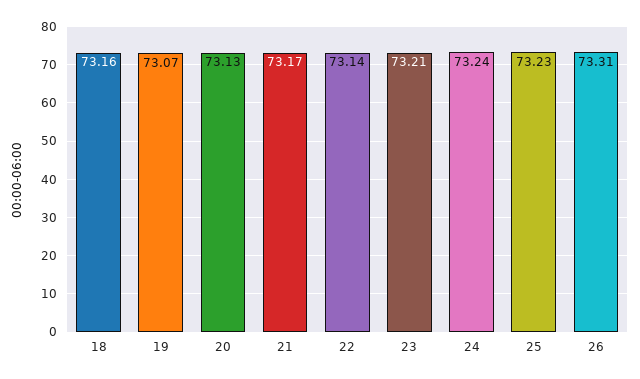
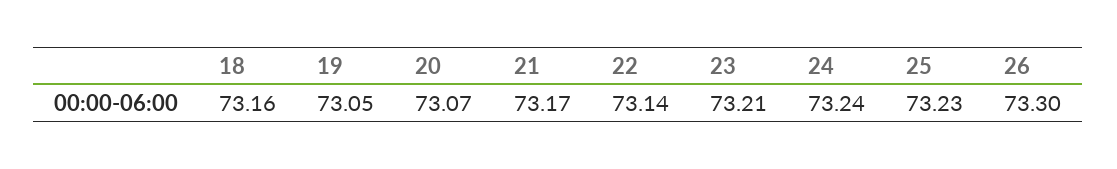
  {
    "18": 73.16,
-   "19": 73.07,
+   "19": 73.05,
-   "20": 73.13,
+   "20": 73.07,
    "21": 73.17,
    "22": 73.14,
    "23": 73.21,
    "24": 73.24,
    "25": 73.23,
-   "26": 73.31
+   "26": 73.3
  }

